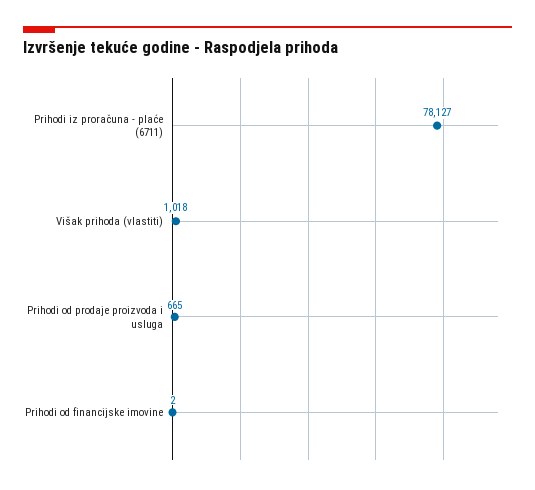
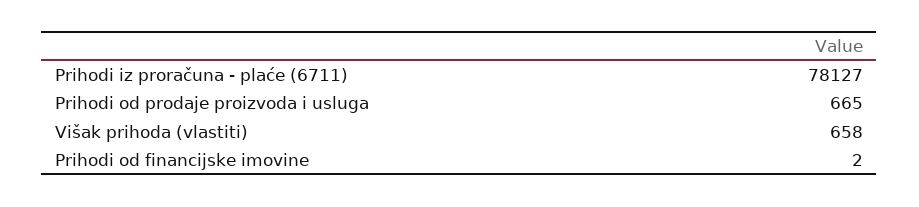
  {
    "Prihodi iz proračuna - plaće (6711)": 78127,
-   "Višak prihoda (vlastiti)": 1018,
+   "Višak prihoda (vlastiti)": 658,
    "Prihodi od prodaje proizvoda i usluga": 665,
    "Prihodi od financijske imovine": 2
  }

